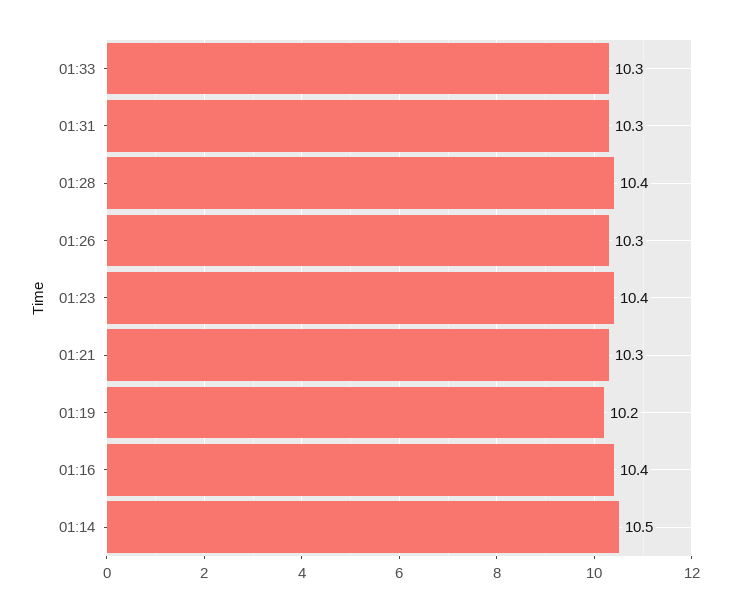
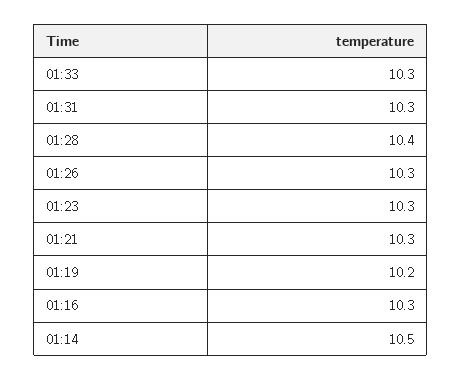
  {
    "01:33": 10.3,
    "01:31": 10.3,
    "01:28": 10.4,
    "01:26": 10.3,
-   "01:23": 10.4,
+   "01:23": 10.3,
    "01:21": 10.3,
    "01:19": 10.2,
-   "01:16": 10.4,
+   "01:16": 10.3,
    "01:14": 10.5
  }

